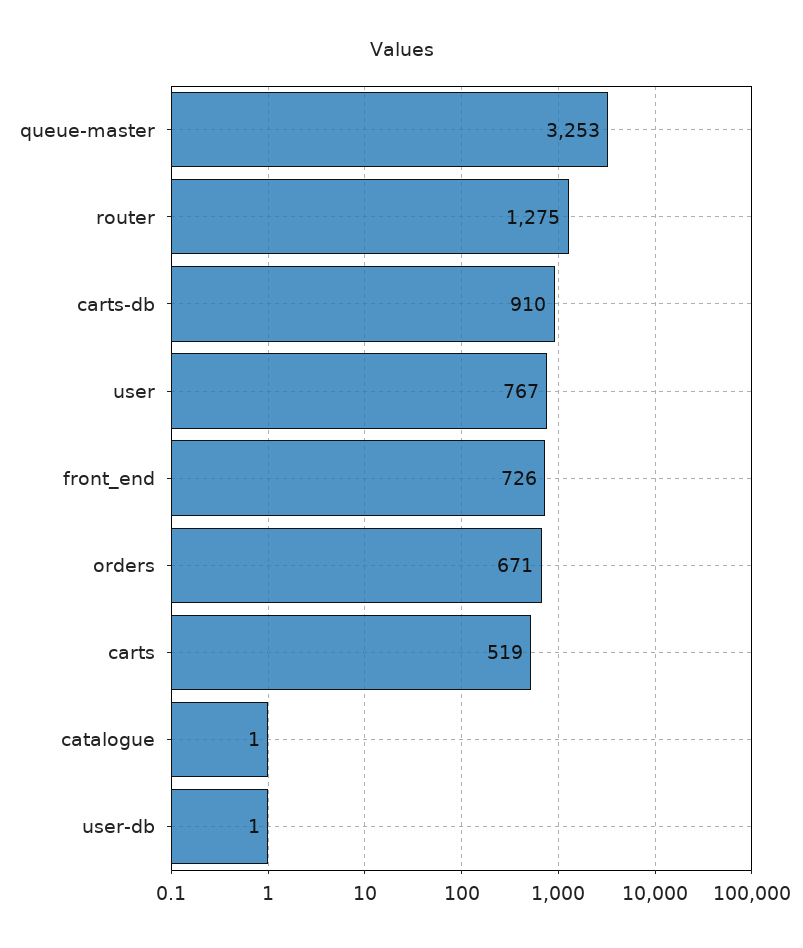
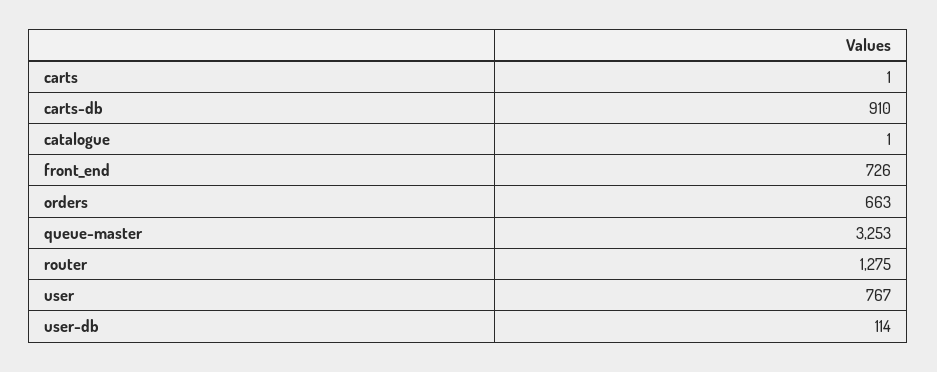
  {
    "queue-master": 3253,
    "router": 1275,
    "carts-db": 910,
    "user": 767,
    "front_end": 726,
-   "orders": 671,
+   "orders": 663,
-   "carts": 519,
+   "carts": 1,
    "catalogue": 1,
-   "user-db": 1
+   "user-db": 114
  }

